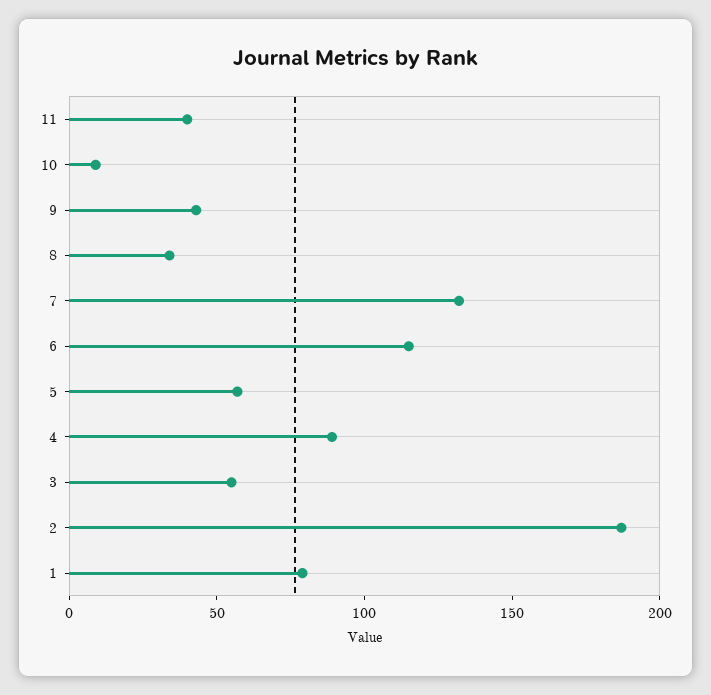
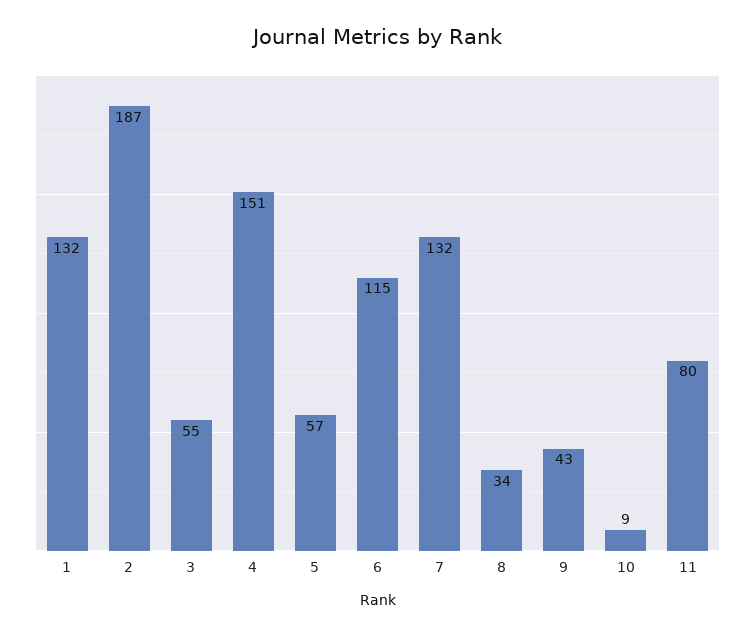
  {
-   "11": 40,
+   "11": 80,
    "10": 9,
    "9": 43,
    "8": 34,
    "7": 132,
    "6": 115,
    "5": 57,
-   "4": 90,
+   "4": 151,
    "3": 55,
    "2": 187,
-   "1": 80
+   "1": 132
  }

